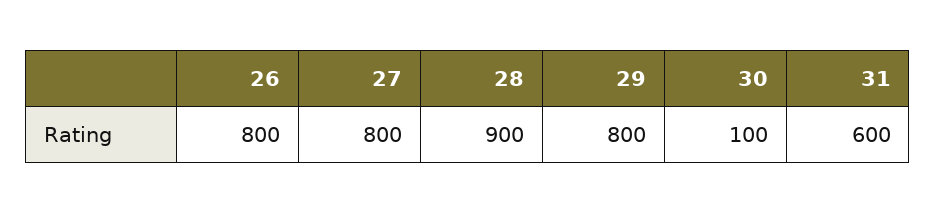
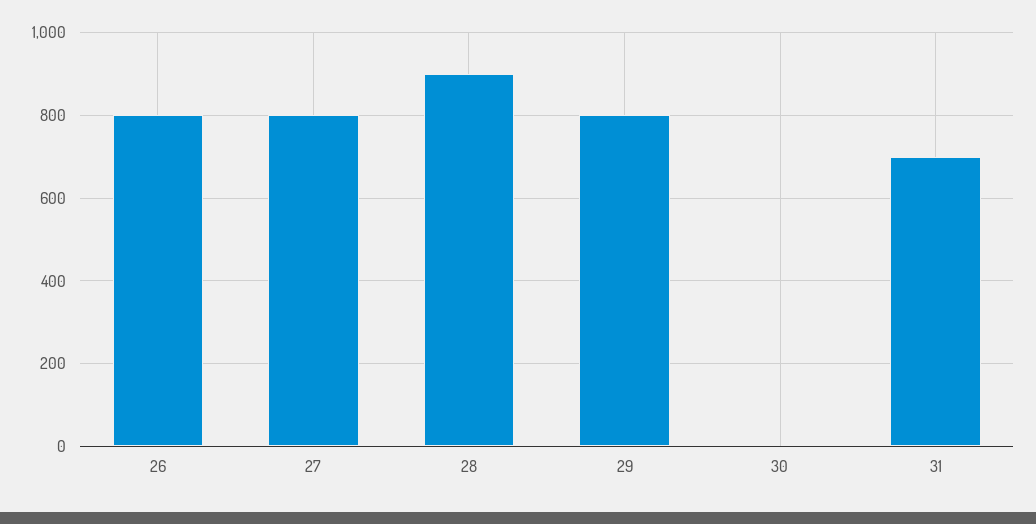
  {
    "26": 800,
    "27": 800,
    "28": 900,
    "29": 800,
-   "30": 100,
+   "30": 0,
-   "31": 600
+   "31": 700
  }

